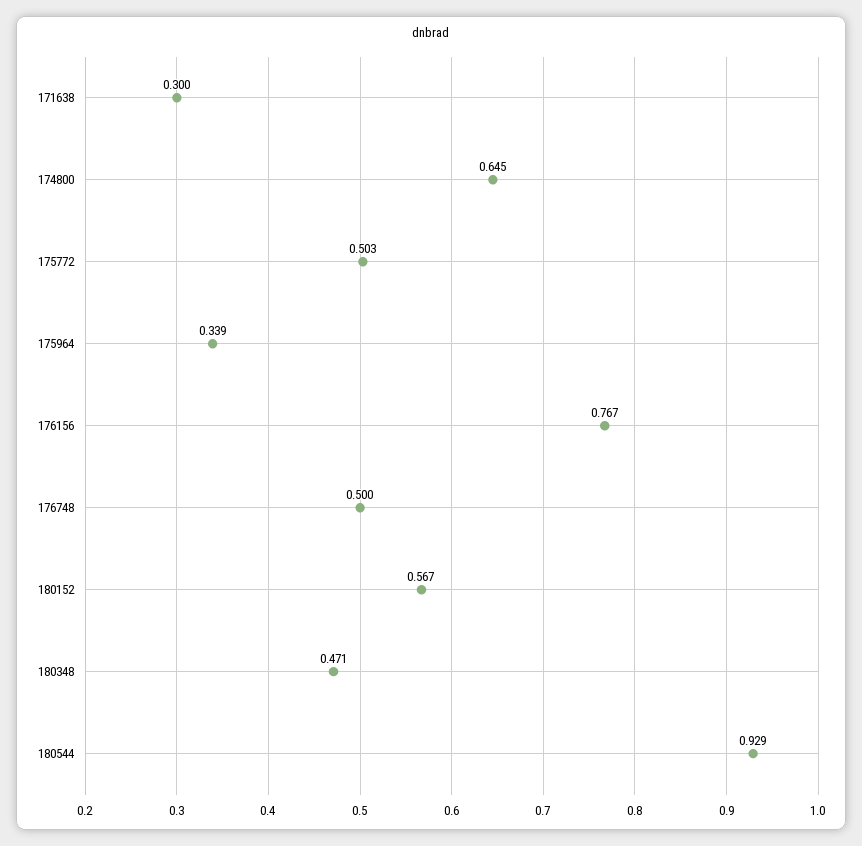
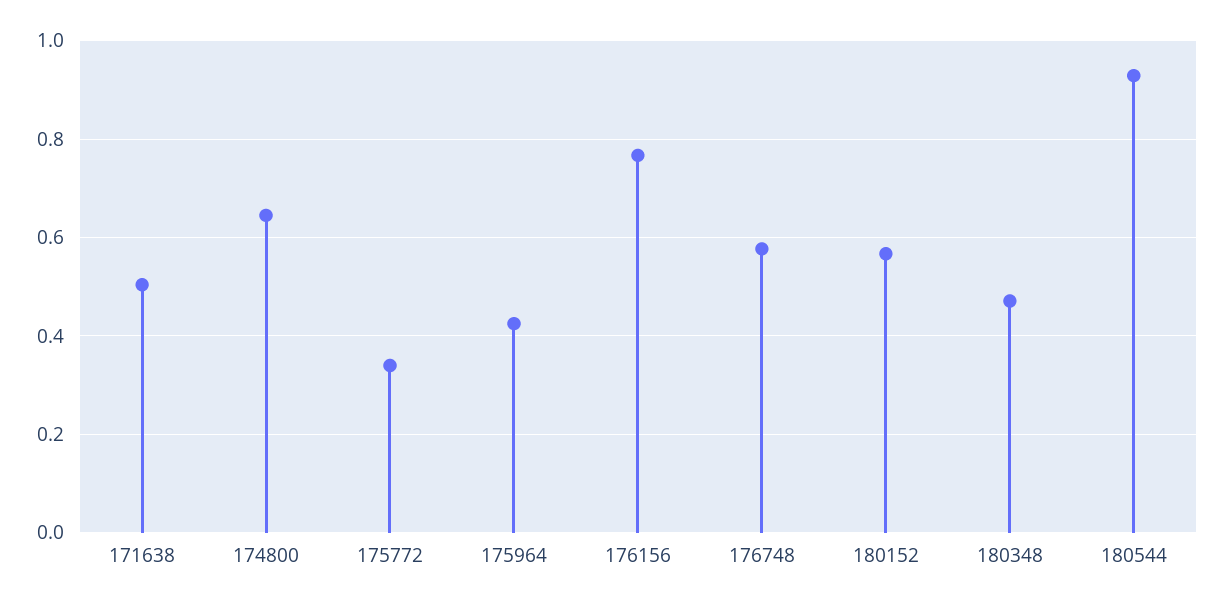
  {
-   "171638": 0.3,
+   "171638": 0.5,
    "174800": 0.645,
-   "175772": 0.503,
+   "175772": 0.34,
-   "175964": 0.339,
+   "175964": 0.42,
    "176156": 0.767,
-   "176748": 0.5,
+   "176748": 0.58,
    "180152": 0.567,
    "180348": 0.471,
    "180544": 0.929
  }

